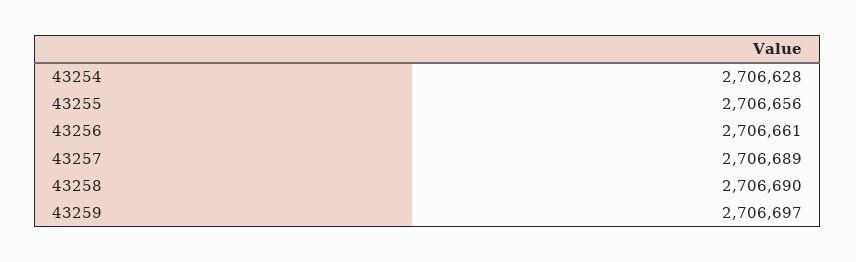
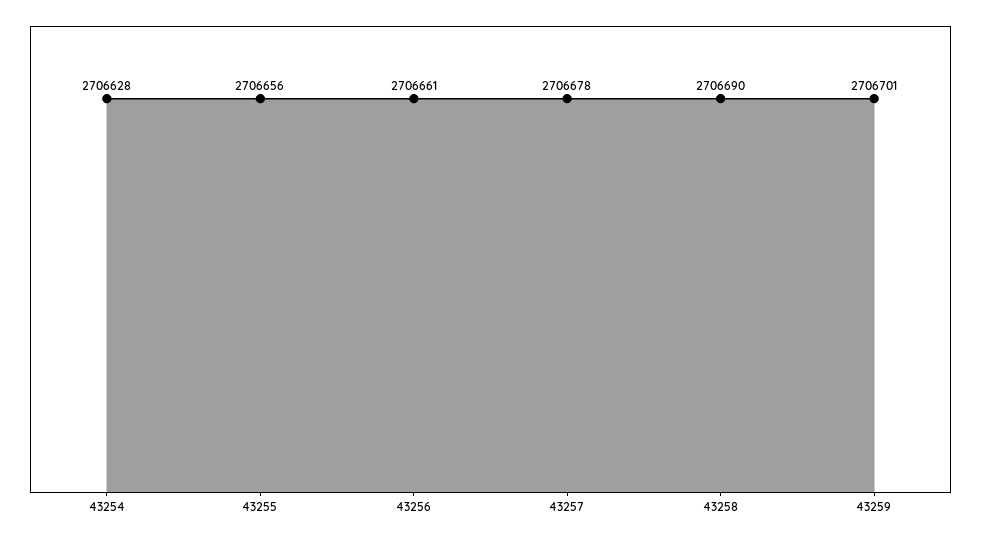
  {
    "43254": 2706628,
    "43255": 2706656,
    "43256": 2706661,
-   "43257": 2706689,
+   "43257": 2706678,
    "43258": 2706690,
-   "43259": 2706697
+   "43259": 2706701
  }

